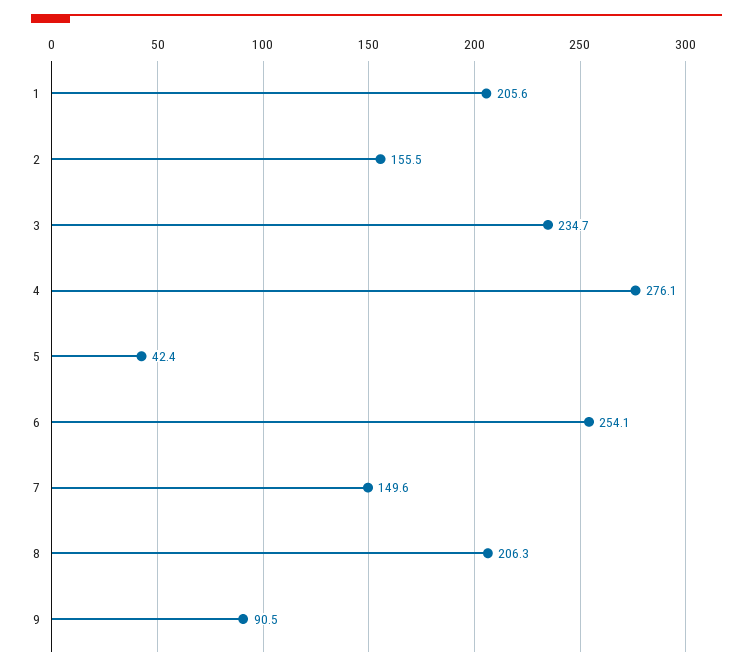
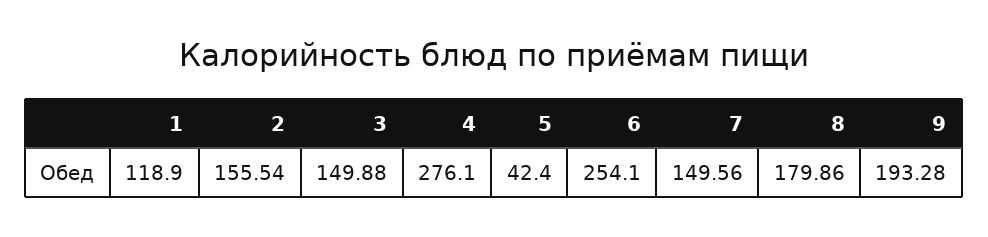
  {
-   "1": 205.6,
+   "1": 118.9,
    "2": 155.54,
-   "3": 234.7,
+   "3": 149.88,
    "4": 276.1,
    "5": 42.4,
    "6": 254.1,
    "7": 149.56,
-   "8": 206.3,
+   "8": 179.86,
-   "9": 90.5
+   "9": 193.28
  }

